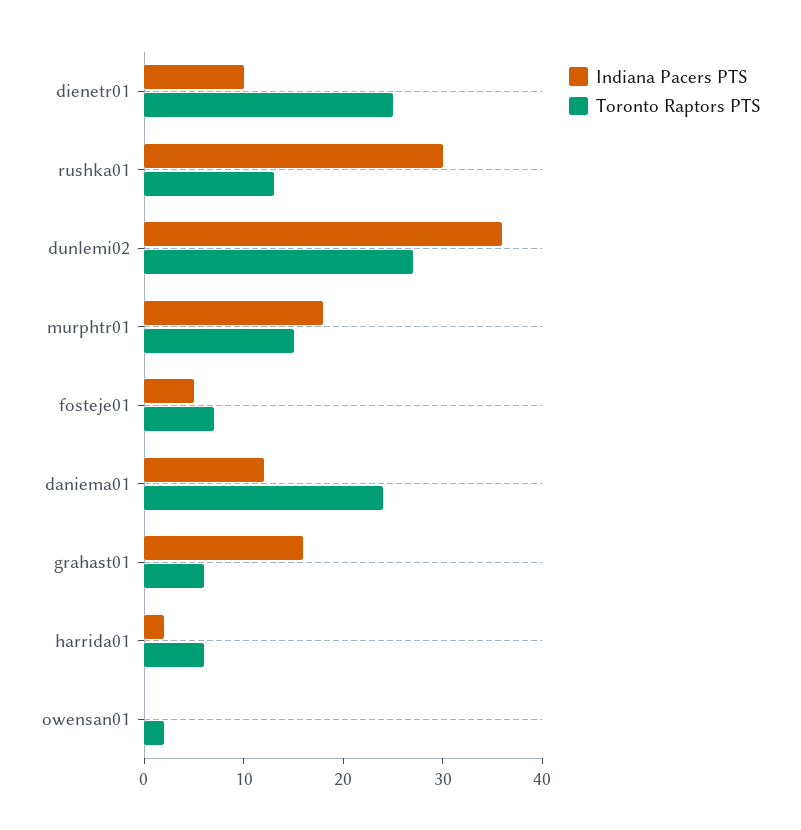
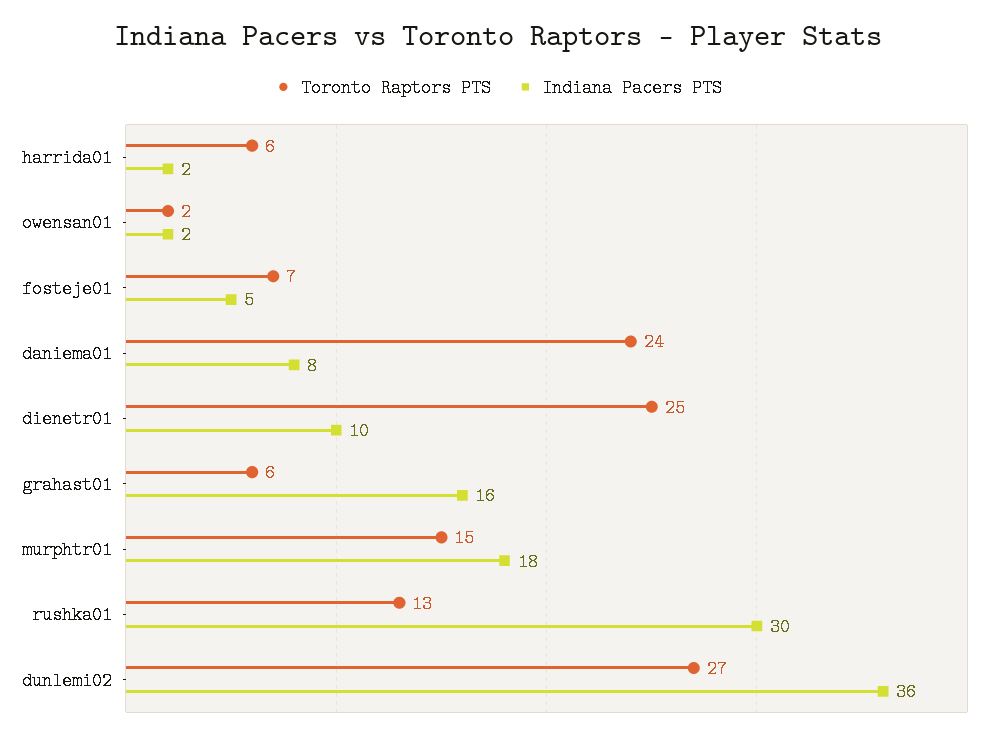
  {
    "Indiana Pacers PTS": {
      "dienetr01": 10,
      "rushka01": 30,
      "dunlemi02": 36,
      "murphtr01": 18,
      "fosteje01": 5,
-     "daniema01": 12,
+     "daniema01": 8,
      "grahast01": 16,
      "harrida01": 2,
-     "owensan01": 0
+     "owensan01": 2
    },
    "Toronto Raptors PTS": {
      "dienetr01": 25,
      "rushka01": 13,
      "dunlemi02": 27,
      "murphtr01": 15,
      "fosteje01": 7,
      "daniema01": 24,
      "grahast01": 6,
      "harrida01": 6,
      "owensan01": 2
    }
  }

